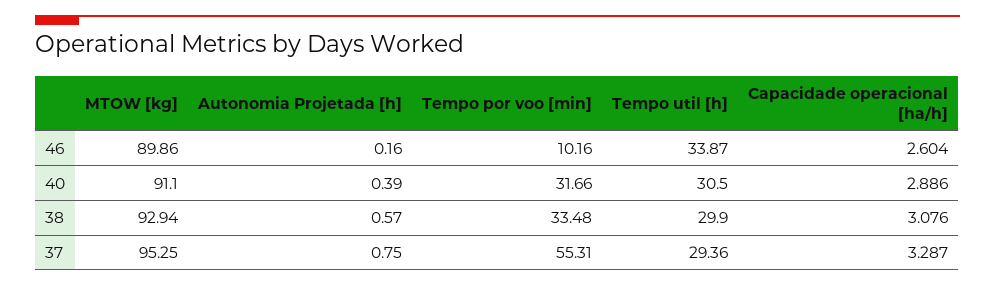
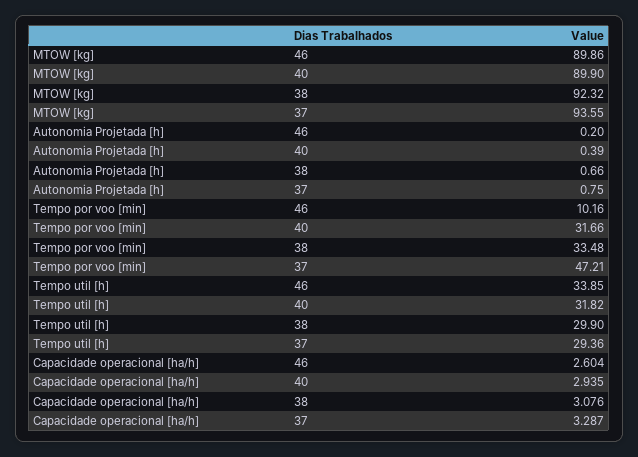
  {
    "MTOW [kg]": {
      "46": 89.86,
-     "40": 91.1,
+     "40": 89.9,
-     "38": 92.94,
+     "38": 92.32,
-     "37": 95.25
+     "37": 93.55
    },
    "Autonomia Projetada [h]": {
-     "46": 0.16,
+     "46": 0.2,
      "40": 0.39,
-     "38": 0.57,
+     "38": 0.66,
      "37": 0.75
    },
    "Tempo por voo [min]": {
      "46": 10.16,
      "40": 31.66,
      "38": 33.48,
-     "37": 55.31
+     "37": 47.21
    },
    "Tempo util [h]": {
-     "46": 33.87,
+     "46": 33.85,
-     "40": 30.5,
+     "40": 31.82,
      "38": 29.9,
      "37": 29.36
    },
    "Capacidade operacional [ha/h]": {
      "46": 2.604,
-     "40": 2.886,
+     "40": 2.935,
      "38": 3.076,
      "37": 3.287
    }
  }

